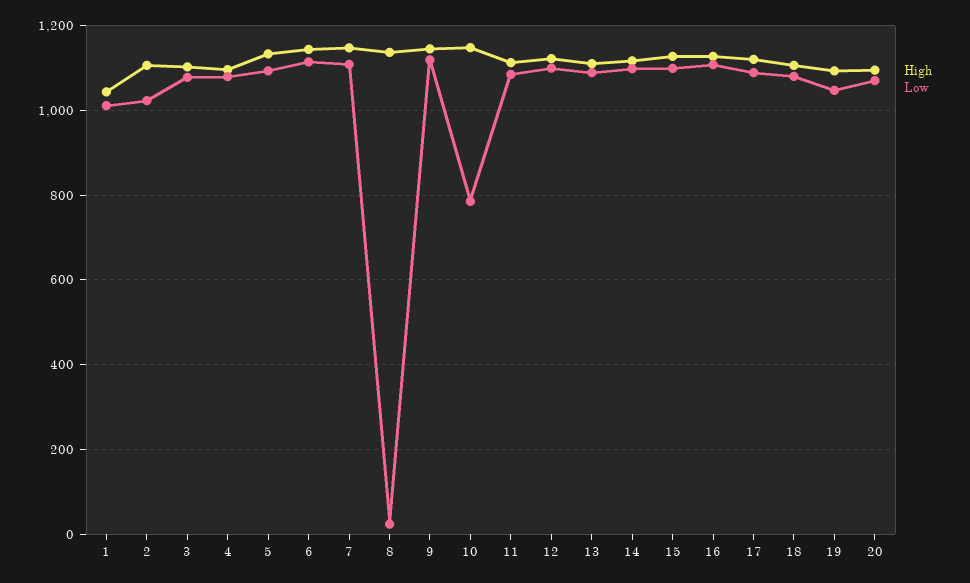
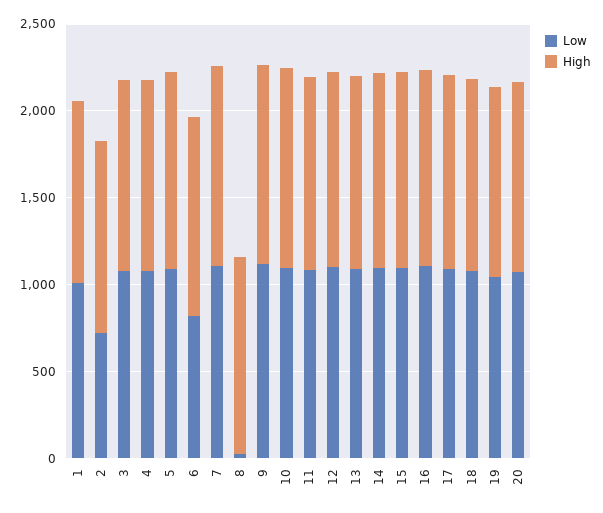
  {
    "High": {
      "1": 1040,
      "2": 1100,
      "3": 1100,
      "4": 1100,
      "5": 1140,
      "6": 1140,
      "7": 1140,
      "8": 1140,
      "9": 1140,
      "10": 1140,
      "11": 1120,
      "12": 1120,
      "13": 1120,
      "14": 1120,
      "15": 1120,
      "16": 1120,
      "17": 1120,
      "18": 1100,
      "19": 1100,
      "20": 1100
    },
    "Low": {
      "1": 1020,
-     "2": 1020,
+     "2": 700,
      "3": 1080,
      "4": 1080,
      "5": 1100,
-     "6": 1120,
+     "6": 800,
      "7": 1100,
      "8": 20,
      "9": 1120,
-     "10": 780,
+     "10": 1100,
      "11": 1080,
      "12": 1100,
      "13": 1080,
      "14": 1100,
      "15": 1100,
      "16": 1100,
      "17": 1080,
      "18": 1080,
      "19": 1040,
      "20": 1080
    }
  }

